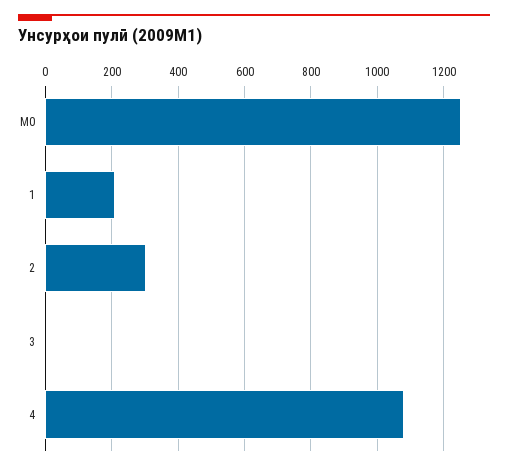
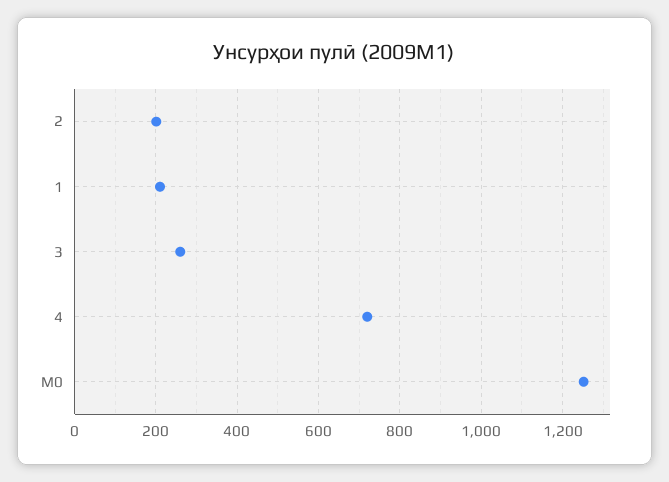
  {
    "М0": 1260,
    "1": 220,
-   "2": 300,
+   "2": 200,
-   "3": 0,
+   "3": 260,
-   "4": 1080
+   "4": 720
  }

